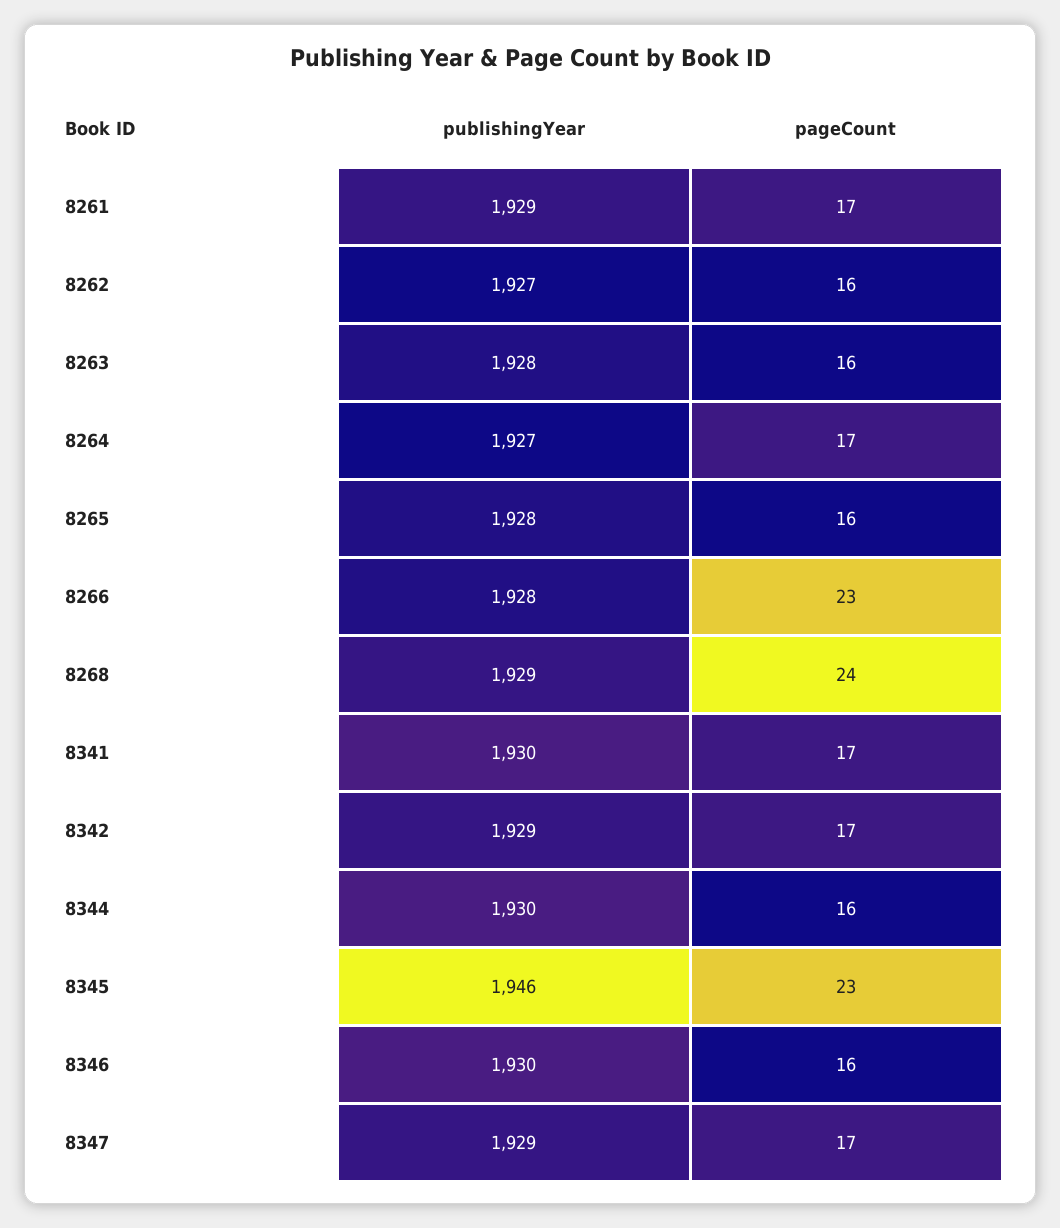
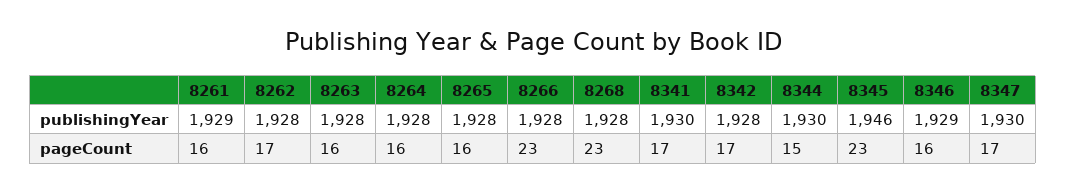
  {
    "publishingYear": {
      "8261": 1929,
-     "8262": 1927,
+     "8262": 1928,
      "8263": 1928,
-     "8264": 1927,
+     "8264": 1928,
      "8265": 1928,
      "8266": 1928,
-     "8268": 1929,
+     "8268": 1928,
      "8341": 1930,
-     "8342": 1929,
+     "8342": 1928,
      "8344": 1930,
      "8345": 1946,
-     "8346": 1930,
+     "8346": 1929,
-     "8347": 1929
+     "8347": 1930
    },
    "pageCount": {
-     "8261": 17,
+     "8261": 16,
-     "8262": 16,
+     "8262": 17,
      "8263": 16,
-     "8264": 17,
+     "8264": 16,
      "8265": 16,
      "8266": 23,
-     "8268": 24,
+     "8268": 23,
      "8341": 17,
      "8342": 17,
-     "8344": 16,
+     "8344": 15,
      "8345": 23,
      "8346": 16,
      "8347": 17
    }
  }

